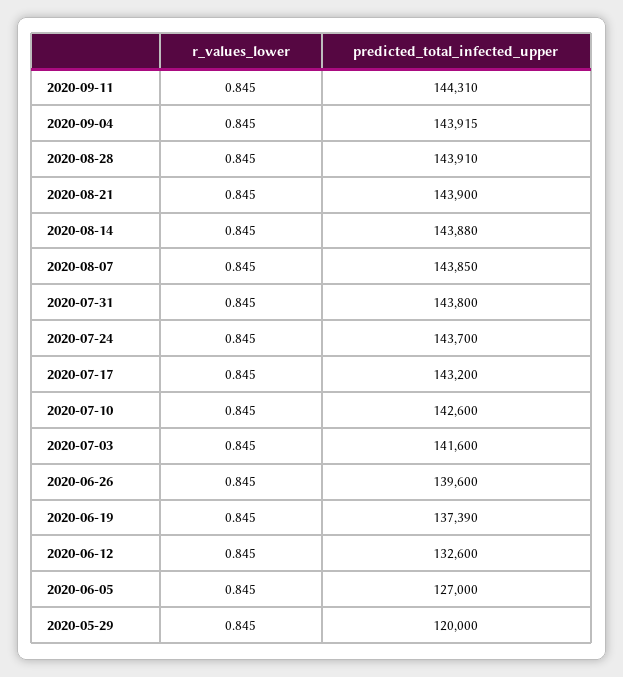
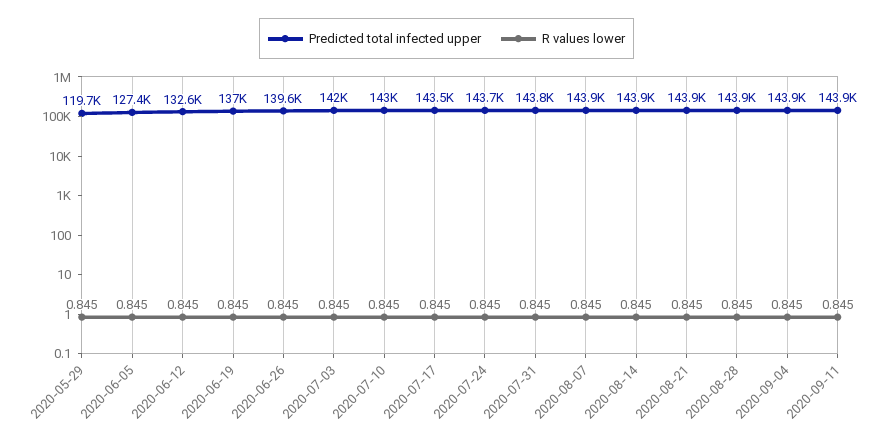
  {
    "r_values_lower": {
      "2020-09-11": 0.845,
      "2020-09-04": 0.845,
      "2020-08-28": 0.845,
      "2020-08-21": 0.845,
      "2020-08-14": 0.845,
      "2020-08-07": 0.845,
      "2020-07-31": 0.845,
      "2020-07-24": 0.845,
      "2020-07-17": 0.845,
      "2020-07-10": 0.845,
      "2020-07-03": 0.845,
      "2020-06-26": 0.845,
      "2020-06-19": 0.845,
      "2020-06-12": 0.845,
      "2020-06-05": 0.845,
      "2020-05-29": 0.845
    },
    "predicted_total_infected_upper": {
-     "2020-09-11": 144310,
+     "2020-09-11": 143900,
      "2020-09-04": 143915,
      "2020-08-28": 143910,
      "2020-08-21": 143900,
      "2020-08-14": 143880,
      "2020-08-07": 143850,
      "2020-07-31": 143800,
      "2020-07-24": 143700,
-     "2020-07-17": 143200,
+     "2020-07-17": 143500,
-     "2020-07-10": 142600,
+     "2020-07-10": 143000,
-     "2020-07-03": 141600,
+     "2020-07-03": 142000,
      "2020-06-26": 139600,
-     "2020-06-19": 137390,
+     "2020-06-19": 137000,
      "2020-06-12": 132600,
-     "2020-06-05": 127000,
+     "2020-06-05": 127400,
-     "2020-05-29": 120000
+     "2020-05-29": 119700
    }
  }

